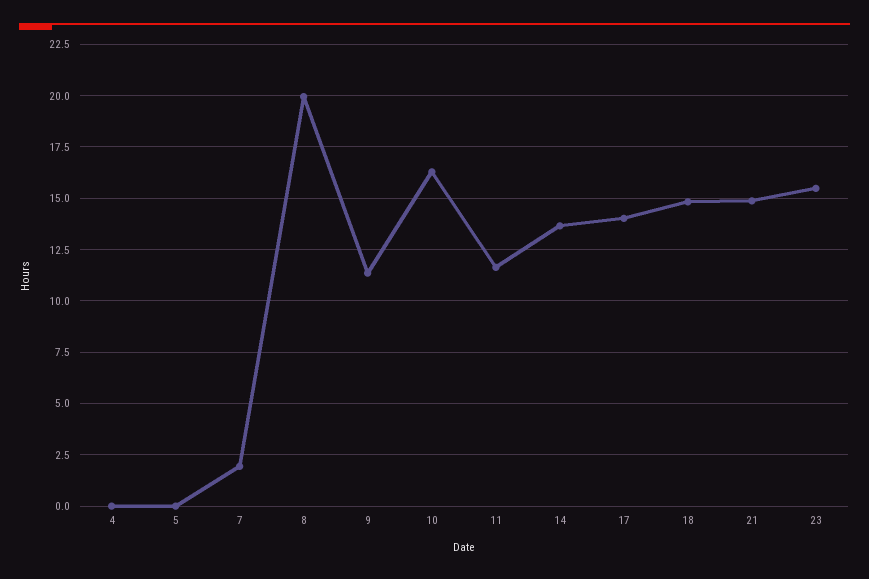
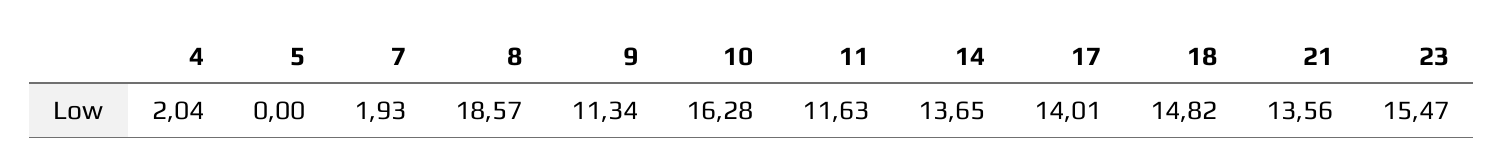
  {
-   "4": 0,
+   "4": 2.04,
    "5": 0,
    "7": 1.93,
-   "8": 20,
+   "8": 18.57,
    "9": 11.34,
    "10": 16.28,
    "11": 11.63,
    "14": 13.65,
    "17": 14.01,
    "18": 14.82,
-   "21": 15,
+   "21": 13.56,
    "23": 15.47
  }

